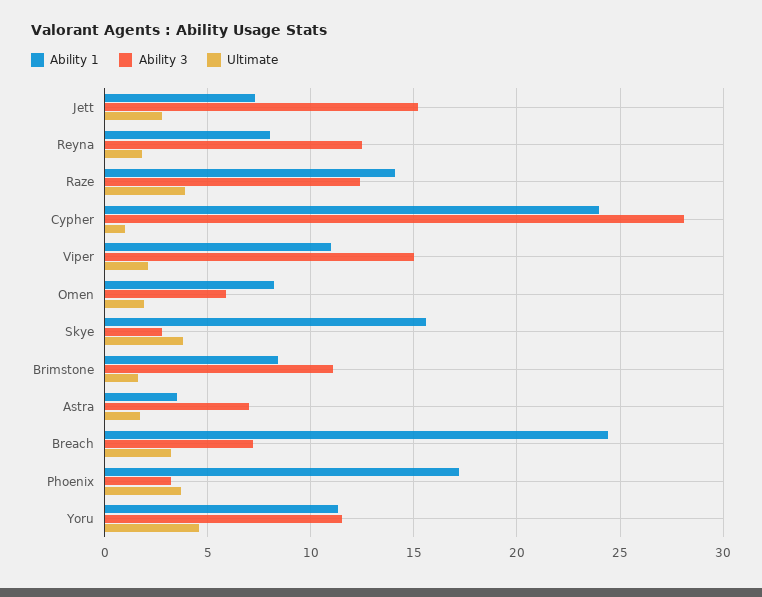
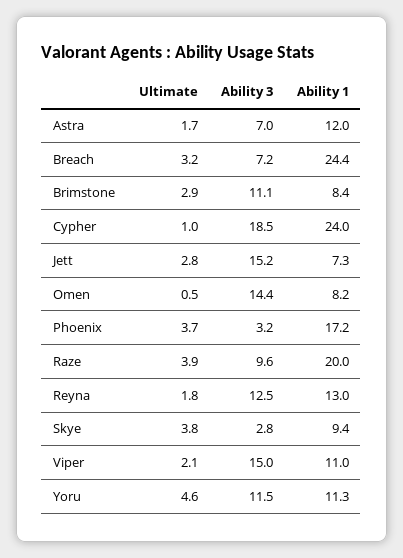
  {
    "Ability 1": {
      "Jett": 7.3,
-     "Reyna": 8,
+     "Reyna": 13,
-     "Raze": 14,
+     "Raze": 20,
      "Cypher": 24,
      "Viper": 11,
      "Omen": 8.2,
-     "Skye": 15.5,
+     "Skye": 9.4,
      "Brimstone": 8.4,
-     "Astra": 3.5,
+     "Astra": 12,
      "Breach": 24.4,
      "Phoenix": 17.2,
      "Yoru": 11.3
    },
    "Ability 3": {
      "Jett": 15.2,
      "Reyna": 12.5,
-     "Raze": 12.5,
+     "Raze": 9.6,
-     "Cypher": 28,
+     "Cypher": 18.5,
      "Viper": 15,
-     "Omen": 6,
+     "Omen": 14.4,
      "Skye": 2.8,
      "Brimstone": 11.1,
      "Astra": 7,
      "Breach": 7.2,
      "Phoenix": 3.2,
      "Yoru": 11.5
    },
    "Ultimate": {
      "Jett": 2.8,
      "Reyna": 1.8,
      "Raze": 3.9,
      "Cypher": 1,
      "Viper": 2.1,
-     "Omen": 2,
+     "Omen": 0.5,
      "Skye": 3.8,
-     "Brimstone": 1.5,
+     "Brimstone": 2.9,
      "Astra": 1.7,
      "Breach": 3.2,
      "Phoenix": 3.7,
      "Yoru": 4.6
    }
  }

